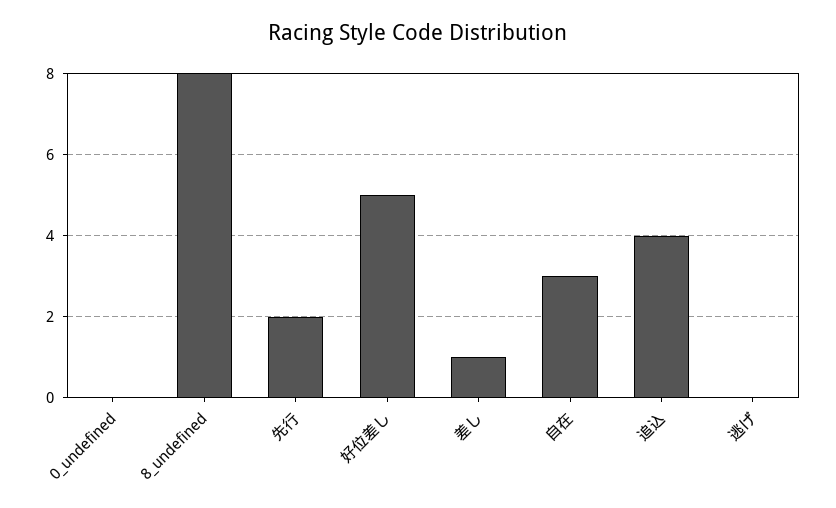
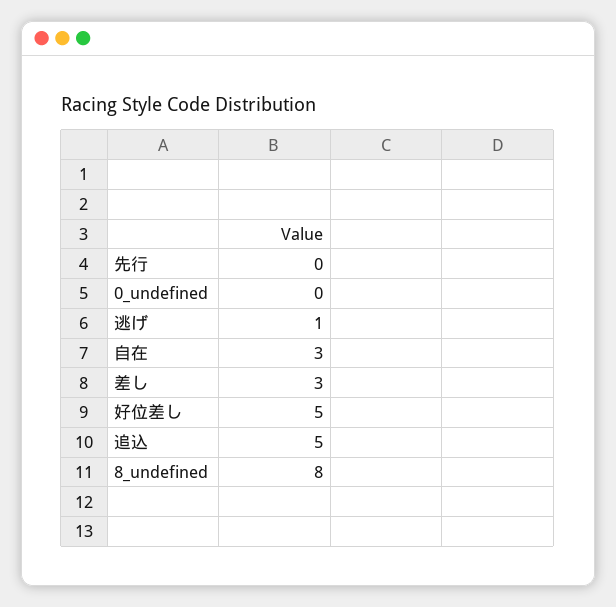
  {
    "0_undefined": 0,
    "8_undefined": 8,
-   "先行": 2,
+   "先行": 0,
    "好位差し": 5,
-   "差し": 1,
+   "差し": 3,
    "自在": 3,
-   "追込": 4,
+   "追込": 5,
-   "逃げ": 0
+   "逃げ": 1
  }

